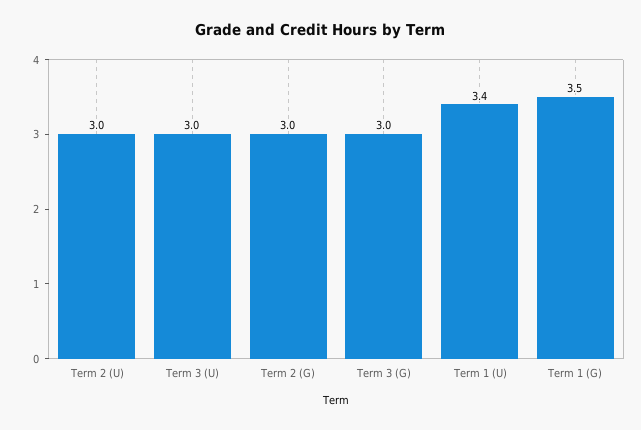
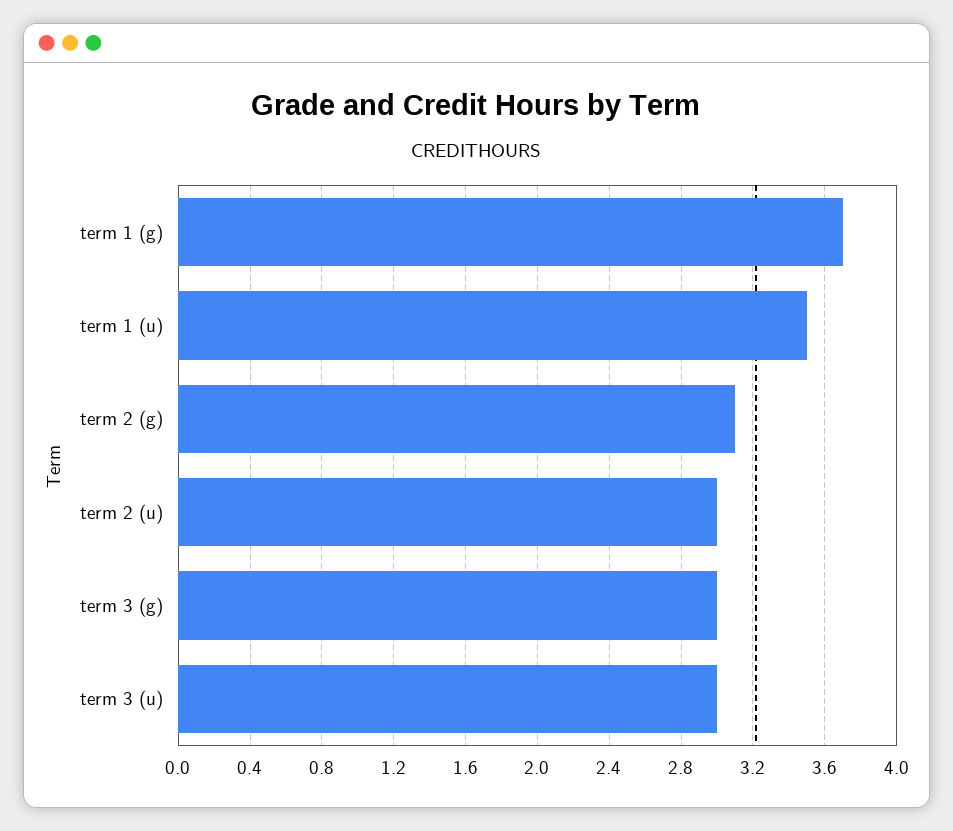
  {
    "Term 2 (U)": 3,
    "Term 3 (U)": 3,
-   "Term 2 (G)": 3,
+   "Term 2 (G)": 3.1,
    "Term 3 (G)": 3,
-   "Term 1 (U)": 3.4,
+   "Term 1 (U)": 3.5,
-   "Term 1 (G)": 3.5
+   "Term 1 (G)": 3.7
  }

